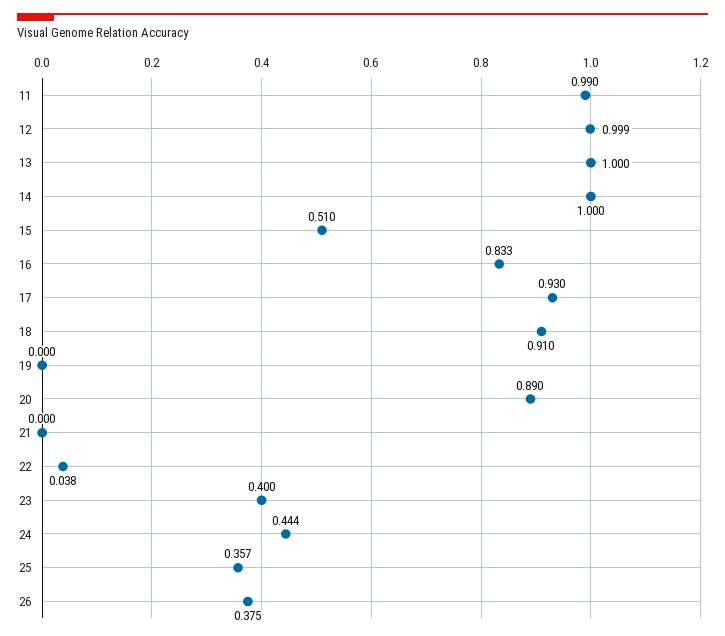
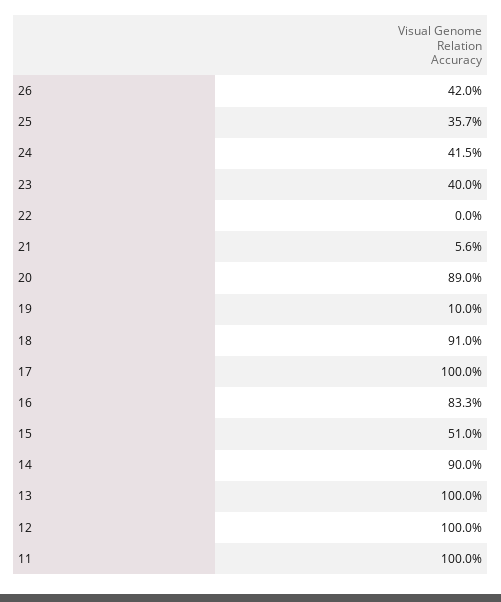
  {
-   "11": 0.99,
+   "11": 1,
-   "12": 0.999,
+   "12": 1,
    "13": 1,
-   "14": 1,
+   "14": 0.9,
    "15": 0.51,
    "16": 0.833,
-   "17": 0.93,
+   "17": 1,
    "18": 0.91,
-   "19": 0,
+   "19": 0.1,
    "20": 0.89,
-   "21": 0,
+   "21": 0.056,
-   "22": 0.038,
+   "22": 0,
    "23": 0.4,
-   "24": 0.444,
+   "24": 0.415,
    "25": 0.357,
-   "26": 0.375
+   "26": 0.42
  }

